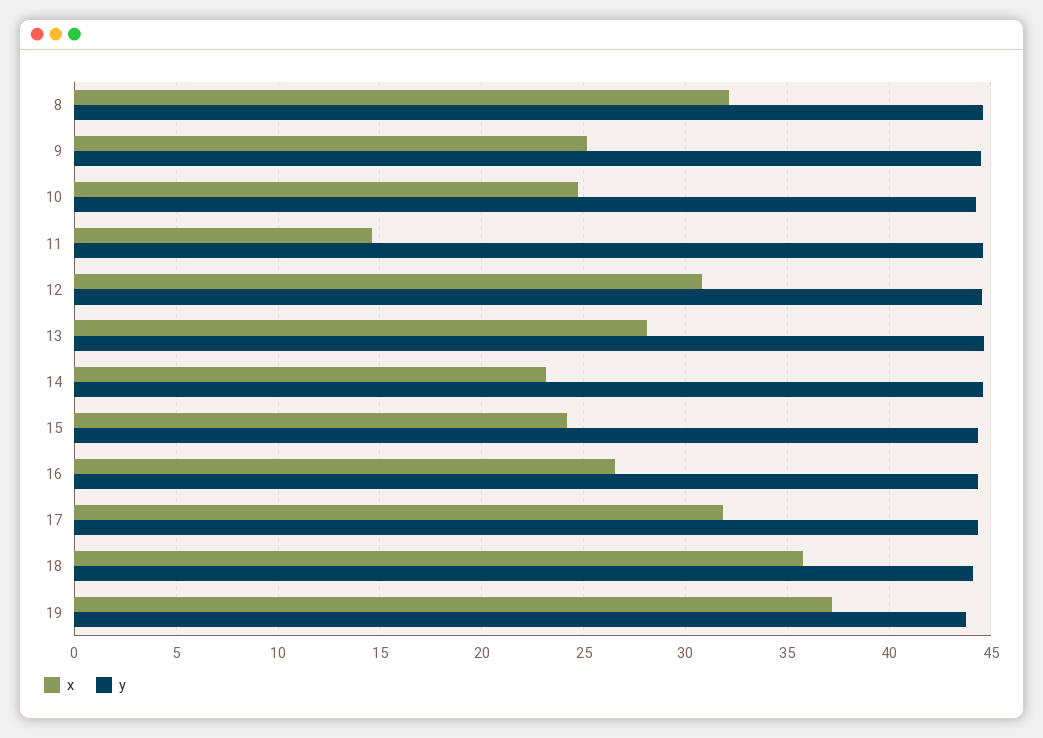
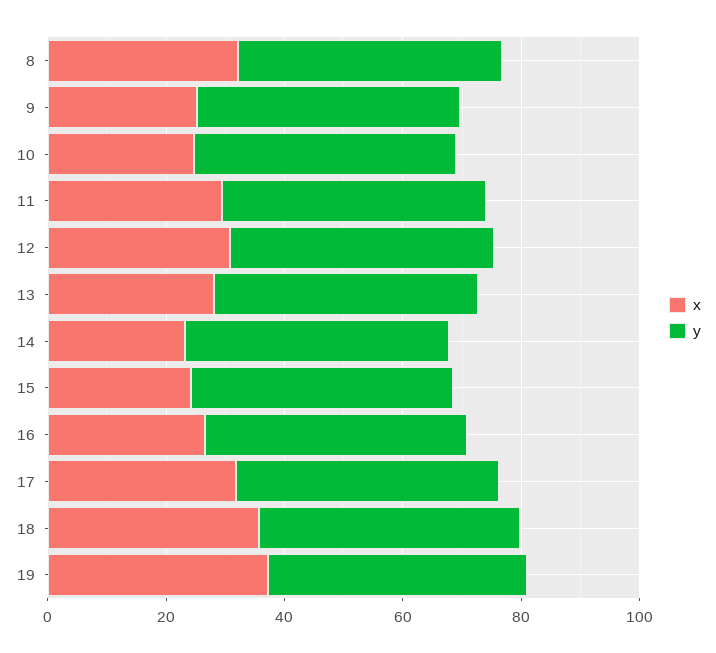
  {
    "x": {
      "8": 32,
      "9": 25,
      "10": 24.5,
-     "11": 14.5,
+     "11": 30,
      "12": 31,
      "13": 28,
      "14": 23,
      "15": 24,
      "16": 26.5,
      "17": 32,
      "18": 36,
      "19": 37
    },
    "y": {
      "8": 44.5,
      "9": 44.5,
      "10": 44.5,
      "11": 44.5,
      "12": 44.5,
      "13": 44.5,
      "14": 44.5,
      "15": 44.5,
      "16": 44.5,
      "17": 44.5,
      "18": 44,
      "19": 44
    }
  }

